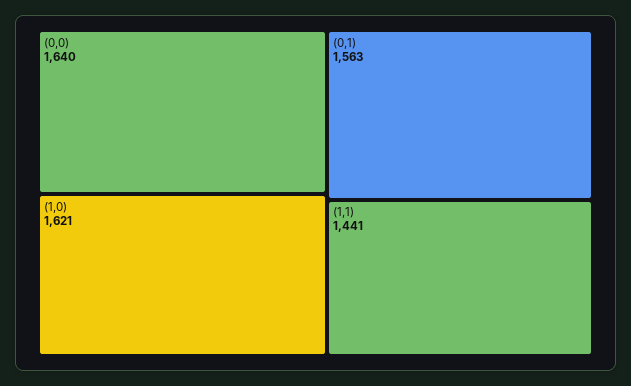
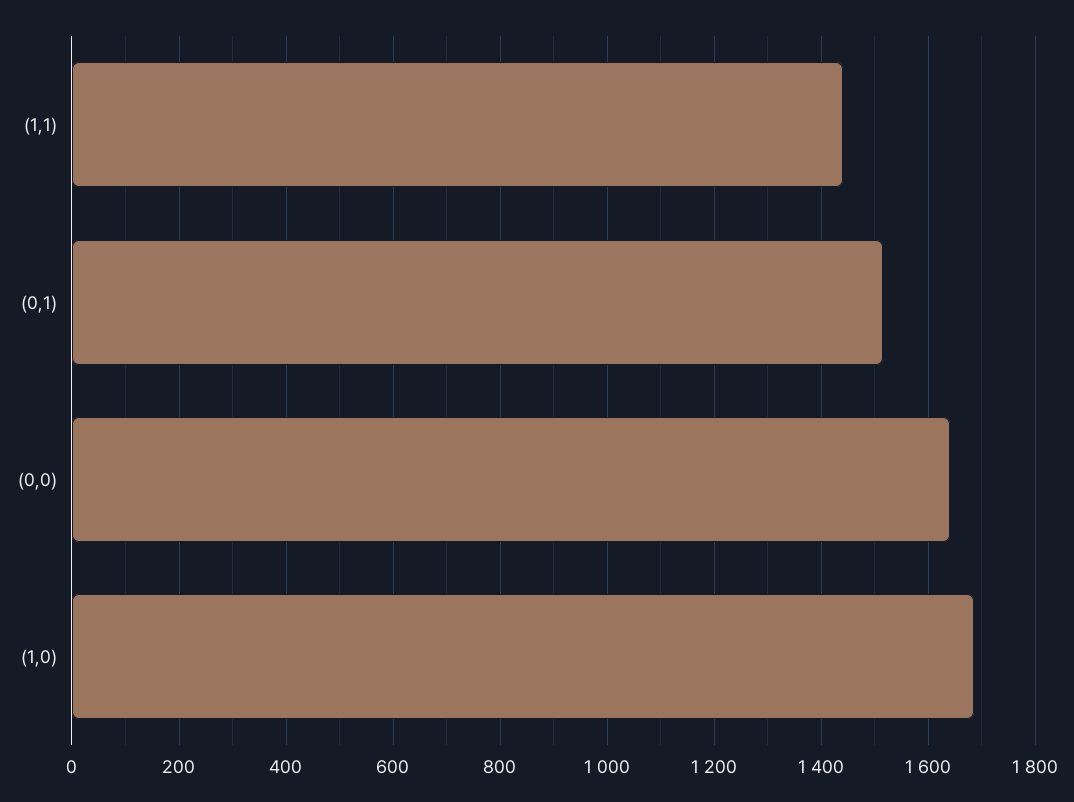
  {
    "(0,0)": 1640,
-   "(1,0)": 1621,
+   "(1,0)": 1680,
-   "(0,1)": 1563,
+   "(0,1)": 1520,
    "(1,1)": 1441
  }

